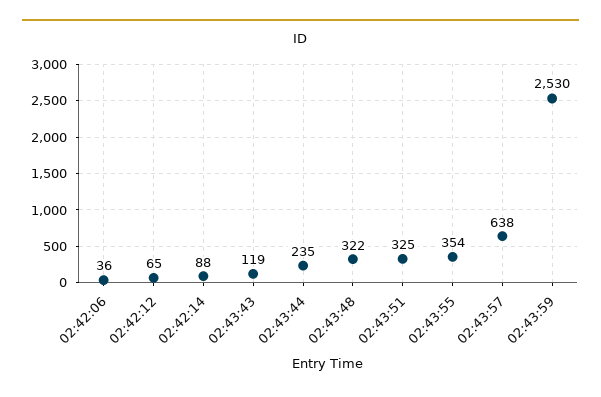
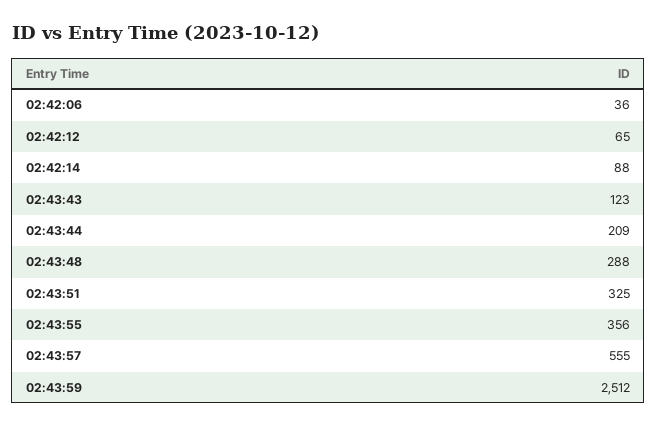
  {
    "02:42:06": 36,
    "02:42:12": 65,
    "02:42:14": 88,
-   "02:43:43": 119,
+   "02:43:43": 123,
-   "02:43:44": 235,
+   "02:43:44": 209,
-   "02:43:48": 322,
+   "02:43:48": 288,
    "02:43:51": 325,
-   "02:43:55": 354,
+   "02:43:55": 356,
-   "02:43:57": 638,
+   "02:43:57": 555,
-   "02:43:59": 2530
+   "02:43:59": 2512
  }

